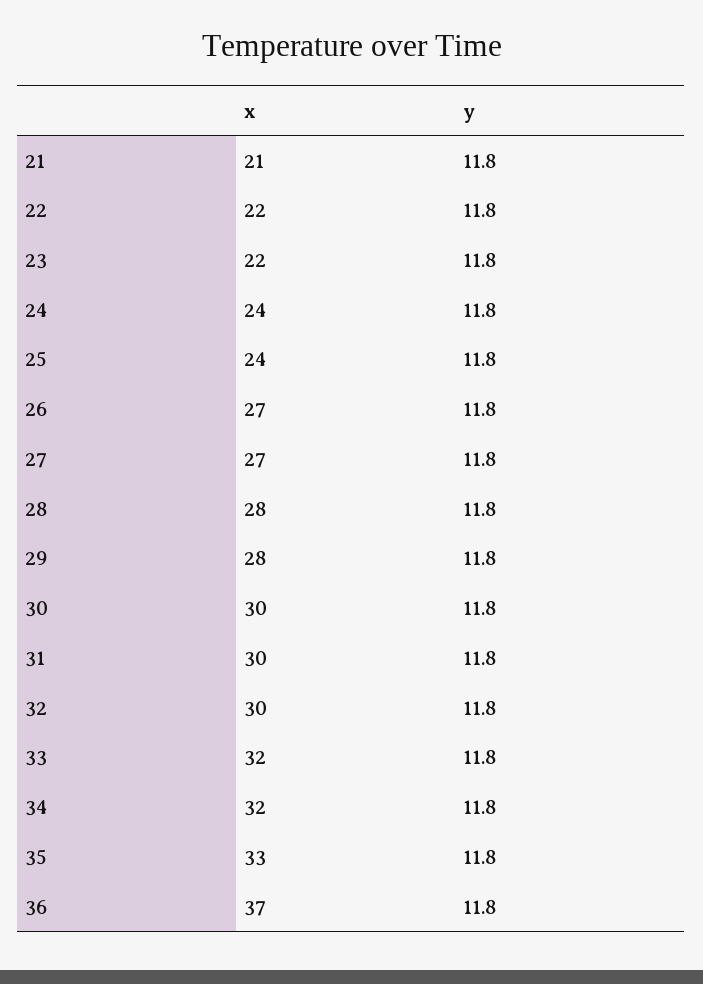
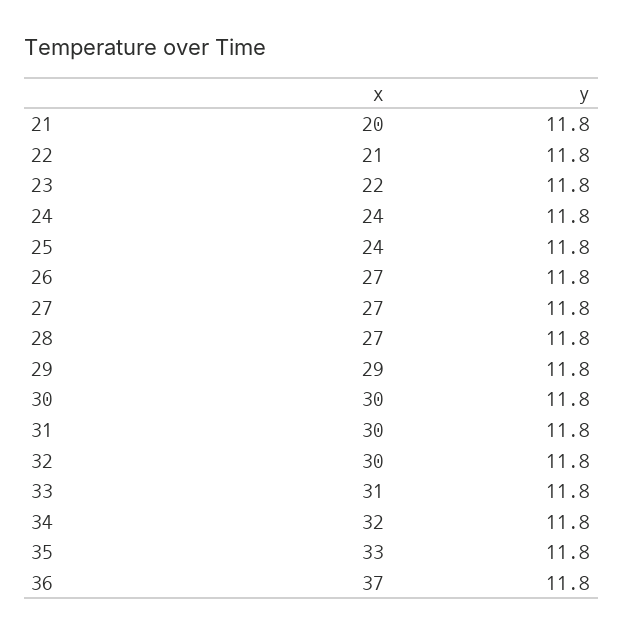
  {
    "x": {
-     "21": 21,
+     "21": 20,
-     "22": 22,
+     "22": 21,
      "23": 22,
      "24": 24,
      "25": 24,
      "26": 27,
      "27": 27,
-     "28": 28,
+     "28": 27,
-     "29": 28,
+     "29": 29,
      "30": 30,
      "31": 30,
      "32": 30,
-     "33": 32,
+     "33": 31,
      "34": 32,
      "35": 33,
      "36": 37
    },
    "y": {
      "21": 11.8,
      "22": 11.8,
      "23": 11.8,
      "24": 11.8,
      "25": 11.8,
      "26": 11.8,
      "27": 11.8,
      "28": 11.8,
      "29": 11.8,
      "30": 11.8,
      "31": 11.8,
      "32": 11.8,
      "33": 11.8,
      "34": 11.8,
      "35": 11.8,
      "36": 11.8
    }
  }

